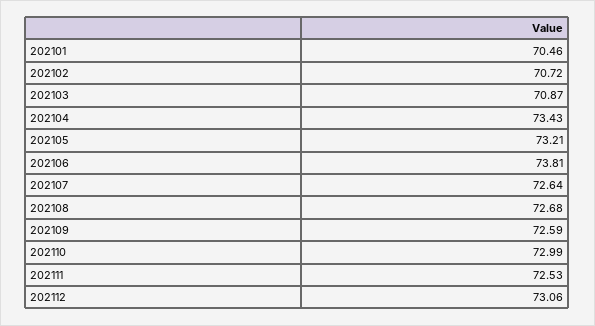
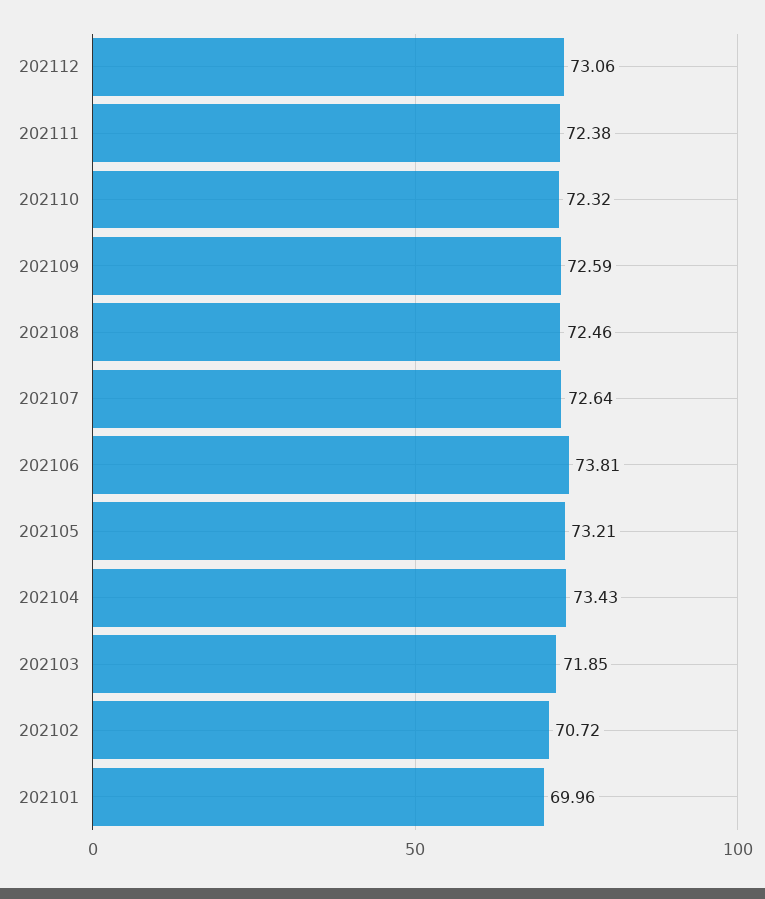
  {
-   "202101": 70.46,
+   "202101": 69.96,
    "202102": 70.72,
-   "202103": 70.87,
+   "202103": 71.85,
    "202104": 73.43,
    "202105": 73.21,
    "202106": 73.81,
    "202107": 72.64,
-   "202108": 72.68,
+   "202108": 72.46,
    "202109": 72.59,
-   "202110": 72.99,
+   "202110": 72.32,
-   "202111": 72.53,
+   "202111": 72.38,
    "202112": 73.06
  }

